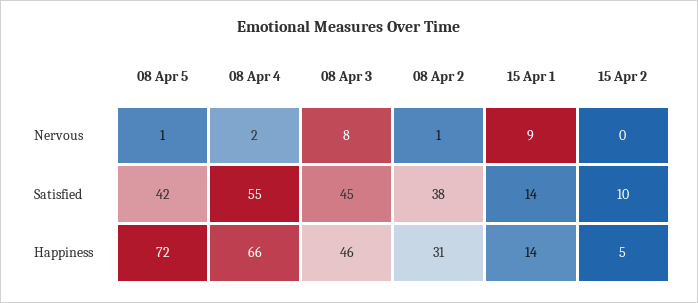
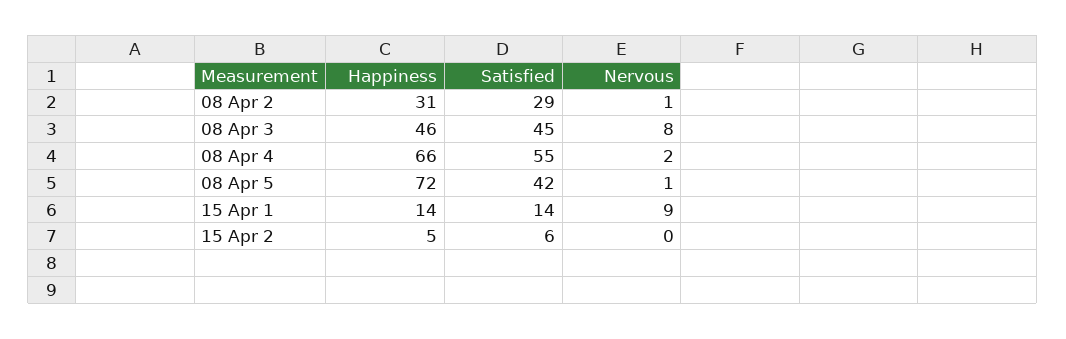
  {
    "08 Apr 5": {
      "Nervous": 1,
      "Satisfied": 42,
      "Happiness": 72
    },
    "08 Apr 4": {
      "Nervous": 2,
      "Satisfied": 55,
      "Happiness": 66
    },
    "08 Apr 3": {
      "Nervous": 8,
      "Satisfied": 45,
      "Happiness": 46
    },
    "08 Apr 2": {
      "Nervous": 1,
-     "Satisfied": 38,
+     "Satisfied": 29,
      "Happiness": 31
    },
    "15 Apr 1": {
      "Nervous": 9,
      "Satisfied": 14,
      "Happiness": 14
    },
    "15 Apr 2": {
      "Nervous": 0,
-     "Satisfied": 10,
+     "Satisfied": 6,
      "Happiness": 5
    }
  }

